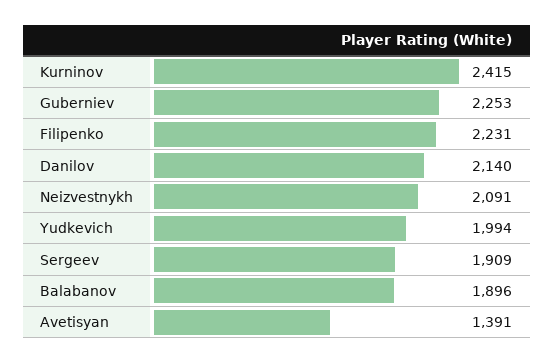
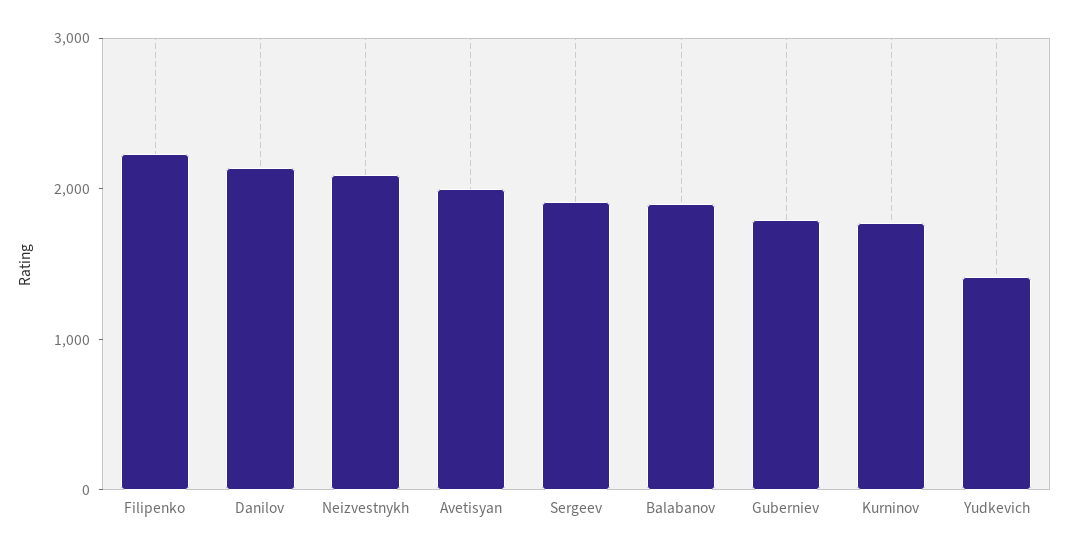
  {
-   "Kurninov": 2415,
+   "Kurninov": 1800,
-   "Guberniev": 2253,
+   "Guberniev": 1800,
    "Filipenko": 2231,
    "Danilov": 2140,
    "Neizvestnykh": 2091,
-   "Yudkevich": 1994,
+   "Yudkevich": 1400,
    "Sergeev": 1909,
    "Balabanov": 1896,
-   "Avetisyan": 1391
+   "Avetisyan": 2000
  }

